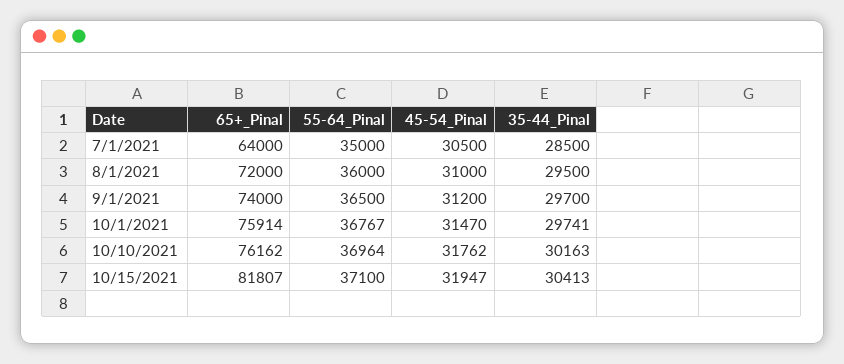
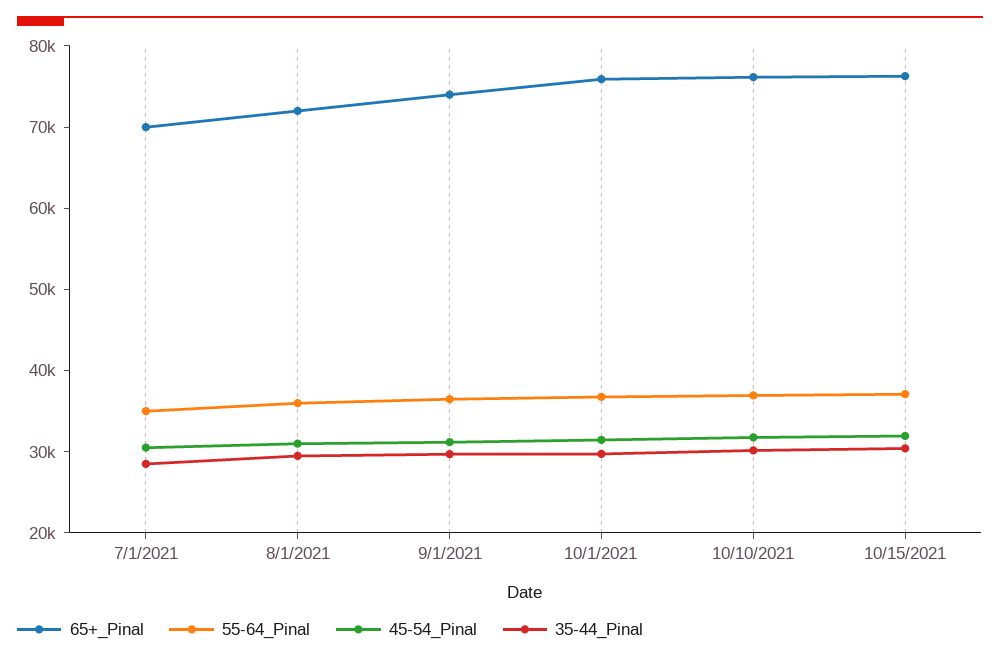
  {
    "65+_Pinal": {
-     "7/1/2021": 64000,
+     "7/1/2021": 70000,
      "8/1/2021": 72000,
      "9/1/2021": 74000,
      "10/1/2021": 75914,
      "10/10/2021": 76162,
-     "10/15/2021": 81807
+     "10/15/2021": 76000
    },
    "55-64_Pinal": {
      "7/1/2021": 35000,
      "8/1/2021": 36000,
      "9/1/2021": 36500,
      "10/1/2021": 36767,
      "10/10/2021": 36964,
      "10/15/2021": 37100
    },
    "45-54_Pinal": {
      "7/1/2021": 30500,
      "8/1/2021": 31000,
      "9/1/2021": 31200,
      "10/1/2021": 31470,
      "10/10/2021": 31762,
      "10/15/2021": 31947
    },
    "35-44_Pinal": {
      "7/1/2021": 28500,
      "8/1/2021": 29500,
      "9/1/2021": 29700,
      "10/1/2021": 29741,
      "10/10/2021": 30163,
      "10/15/2021": 30413
    }
  }

